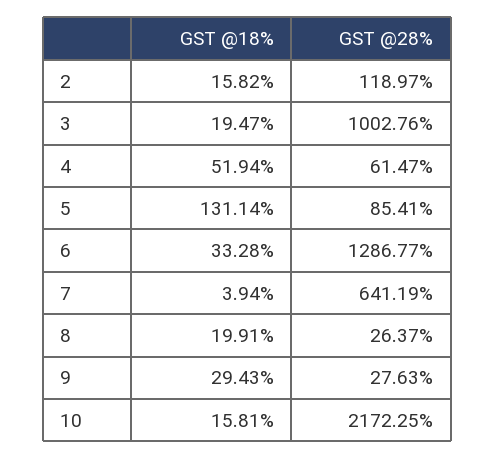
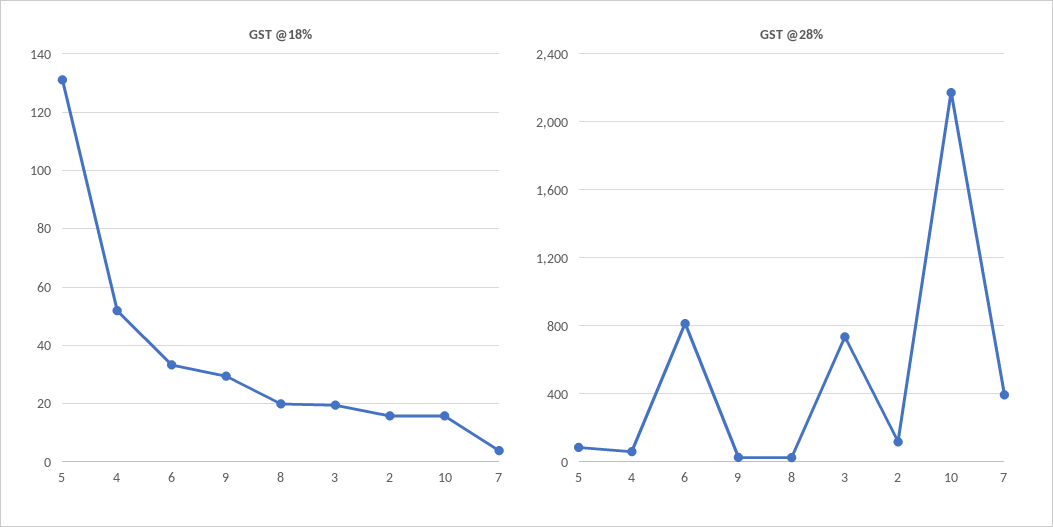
  {
    "GST @18%": {
      "2": 15.82,
      "3": 19.47,
      "4": 51.94,
      "5": 131.14,
      "6": 33.28,
      "7": 3.94,
      "8": 19.91,
      "9": 29.43,
      "10": 15.81
    },
    "GST @28%": {
      "2": 118.97,
-     "3": 1002.76,
+     "3": 750,
      "4": 61.47,
      "5": 85.41,
-     "6": 1286.77,
+     "6": 800,
-     "7": 641.19,
+     "7": 400,
      "8": 26.37,
      "9": 27.63,
      "10": 2172.25
    }
  }

